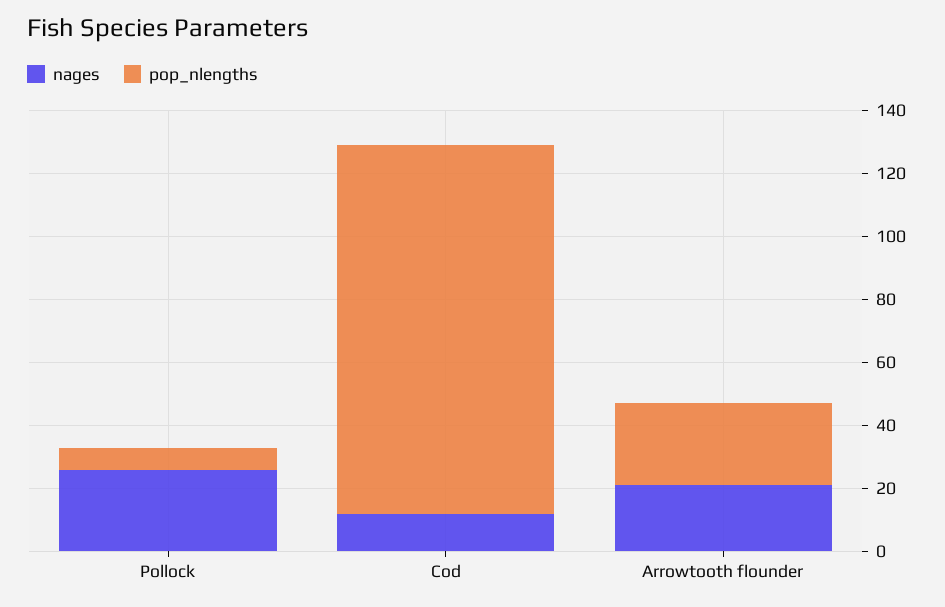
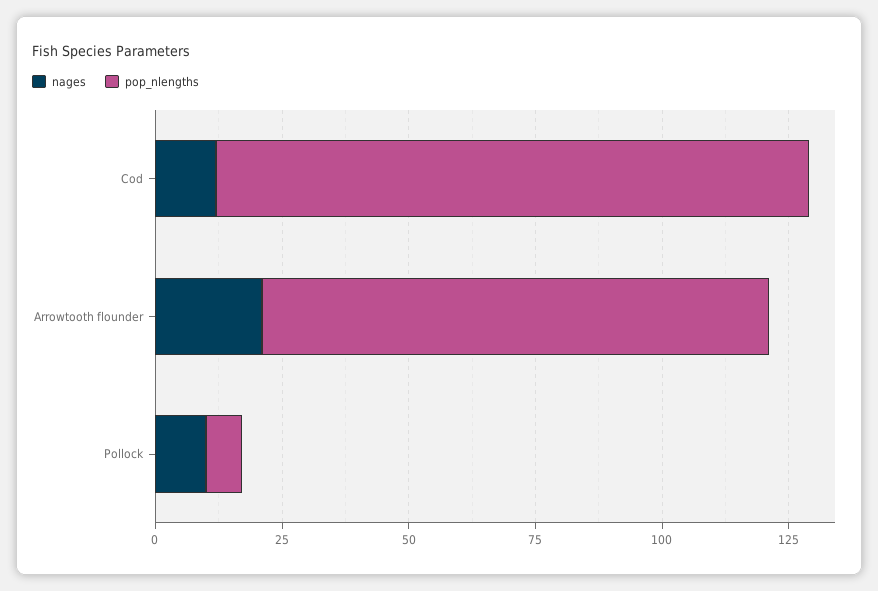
  {
    "nages": {
-     "Pollock": 25,
+     "Pollock": 10,
      "Cod": 10,
      "Arrowtooth flounder": 20
    },
    "pop_nlengths": {
      "Pollock": 5,
      "Cod": 115,
-     "Arrowtooth flounder": 25
+     "Arrowtooth flounder": 100
    }
  }

